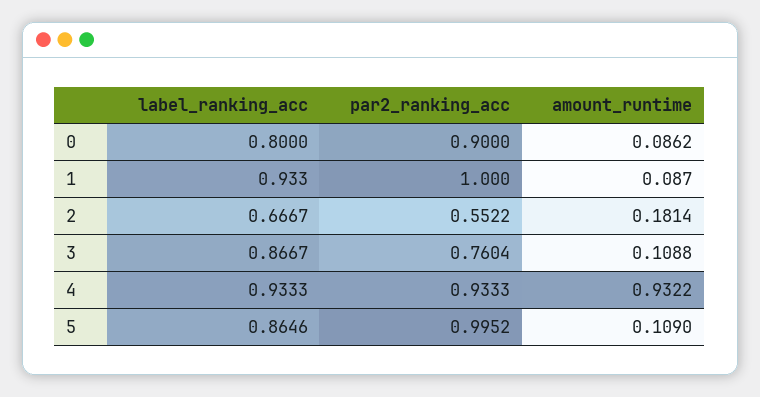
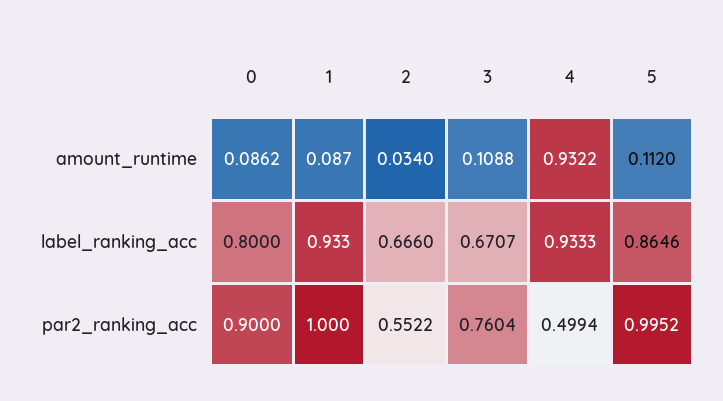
  {
    "label_ranking_acc": {
      "0": 0.8,
      "1": 0.933,
-     "2": 0.6667,
+     "2": 0.666,
-     "3": 0.8667,
+     "3": 0.6707,
      "4": 0.9333,
      "5": 0.8646
    },
    "par2_ranking_acc": {
      "0": 0.9,
      "1": 1,
      "2": 0.5522,
      "3": 0.7604,
-     "4": 0.9333,
+     "4": 0.4994,
      "5": 0.9952
    },
    "amount_runtime": {
      "0": 0.0862,
      "1": 0.087,
-     "2": 0.1814,
+     "2": 0.034,
      "3": 0.1088,
      "4": 0.9322,
-     "5": 0.109
+     "5": 0.112
    }
  }

